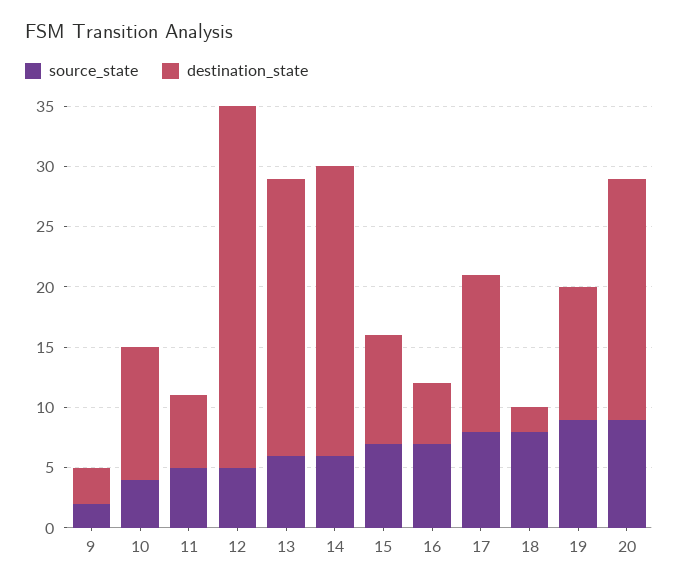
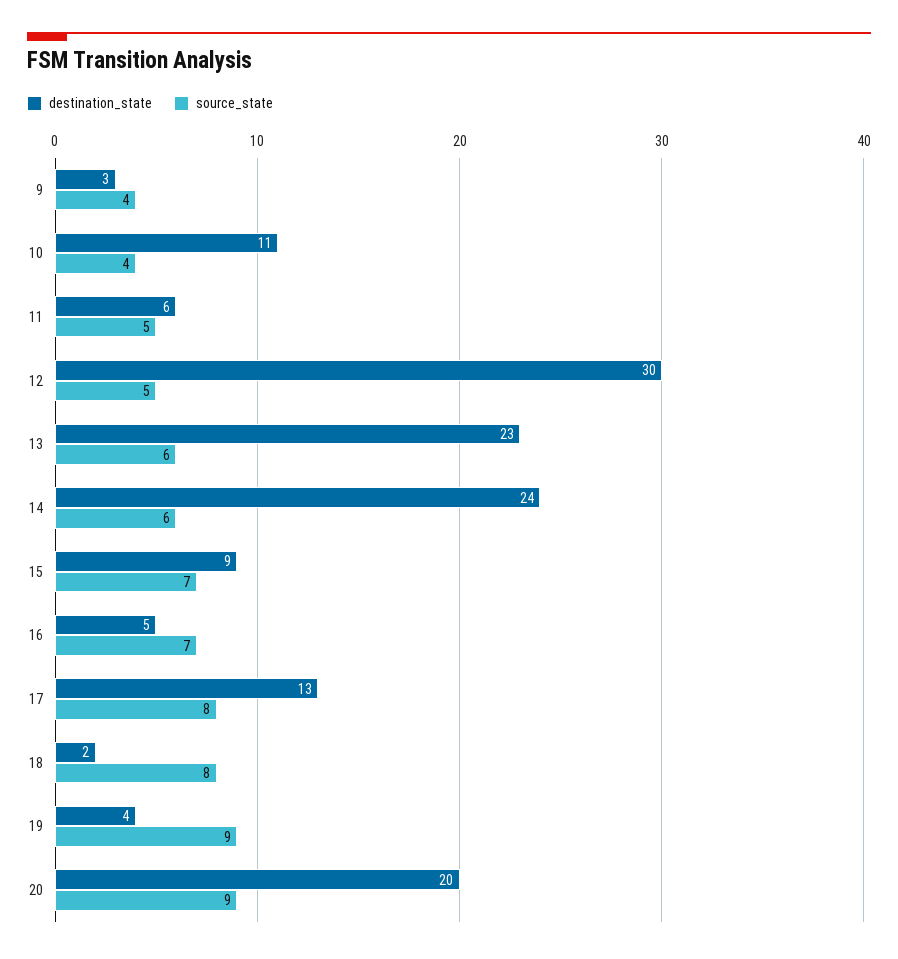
  {
    "source_state": {
-     "9": 2,
+     "9": 4,
      "10": 4,
      "11": 5,
      "12": 5,
      "13": 6,
      "14": 6,
      "15": 7,
      "16": 7,
      "17": 8,
      "18": 8,
      "19": 9,
      "20": 9
    },
    "destination_state": {
      "9": 3,
      "10": 11,
      "11": 6,
      "12": 30,
      "13": 23,
      "14": 24,
      "15": 9,
      "16": 5,
      "17": 13,
      "18": 2,
-     "19": 11,
+     "19": 4,
      "20": 20
    }
  }

